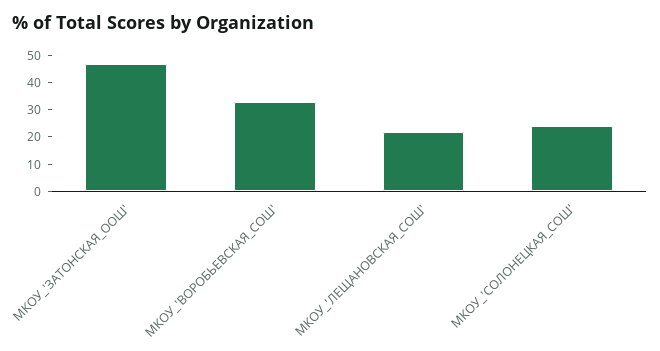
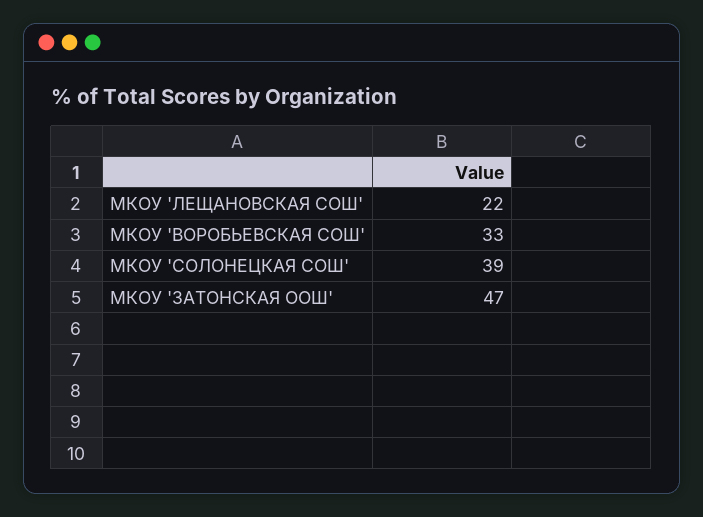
  {
    "МКОУ_'ЗАТОНСКАЯ_ООШ'": 47,
    "МКОУ_'ВОРОБЬЕВСКАЯ_СОШ'": 33,
    "МКОУ_'ЛЕЩАНОВСКАЯ_СОШ'": 22,
-   "МКОУ_'СОЛОНЕЦКАЯ_СОШ'": 25
+   "МКОУ_'СОЛОНЕЦКАЯ_СОШ'": 39
  }

